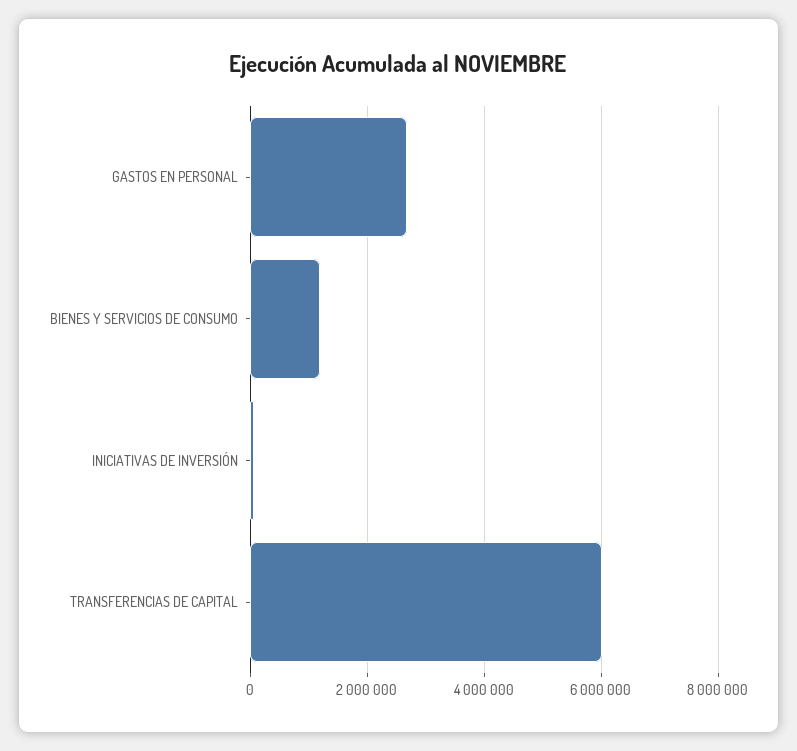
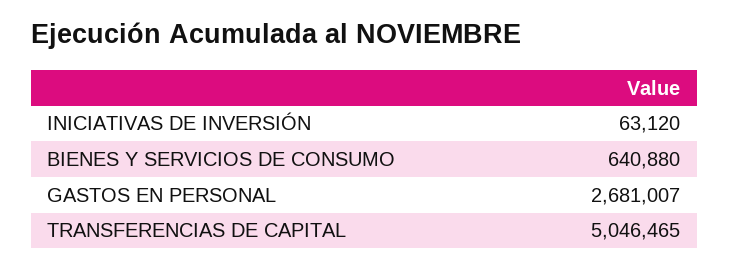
  {
    "GASTOS EN PERSONAL": 2681007,
-   "BIENES Y SERVICIOS DE CONSUMO": 1200000,
+   "BIENES Y SERVICIOS DE CONSUMO": 640880,
    "INICIATIVAS DE INVERSIÓN": 63120,
-   "TRANSFERENCIAS DE CAPITAL": 6000000
+   "TRANSFERENCIAS DE CAPITAL": 5046465
  }

